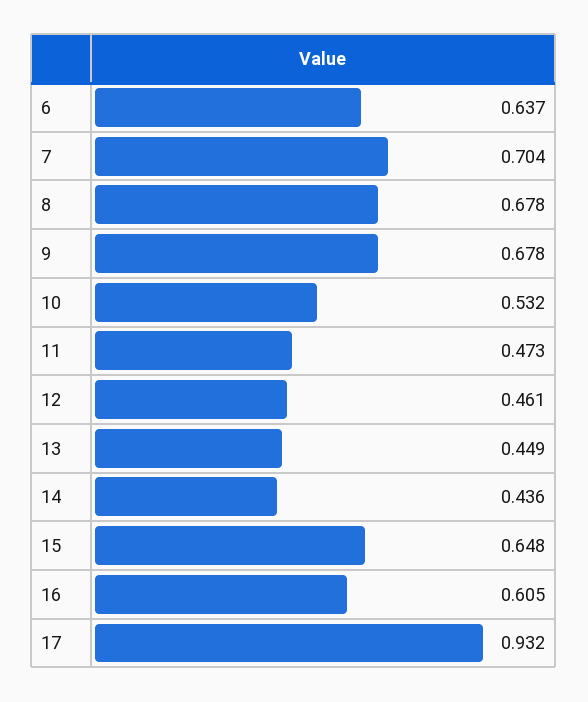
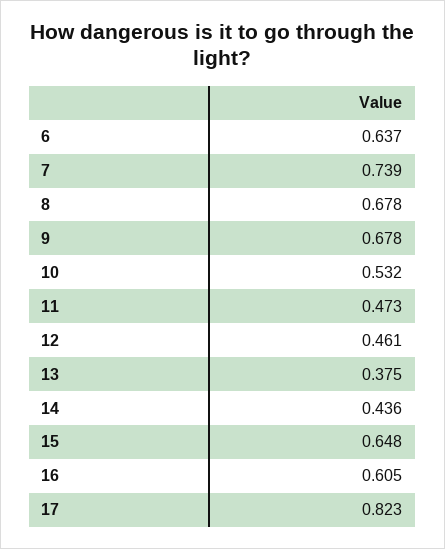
  {
    "6": 0.637,
-   "7": 0.704,
+   "7": 0.739,
    "8": 0.678,
    "9": 0.678,
    "10": 0.532,
    "11": 0.473,
    "12": 0.461,
-   "13": 0.449,
+   "13": 0.375,
    "14": 0.436,
    "15": 0.648,
    "16": 0.605,
-   "17": 0.932
+   "17": 0.823
  }

